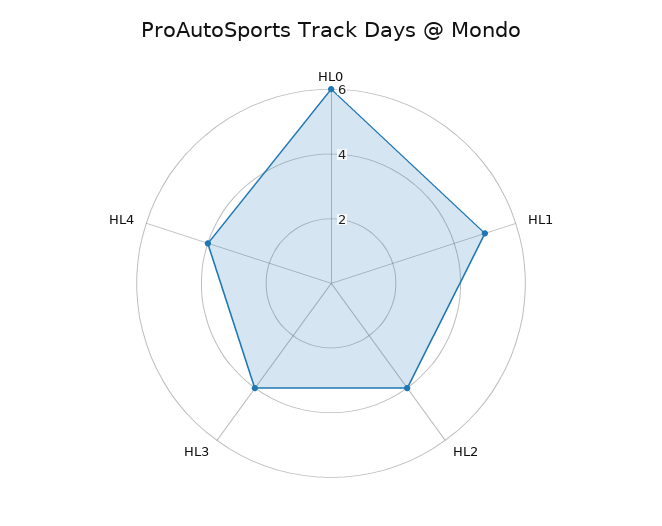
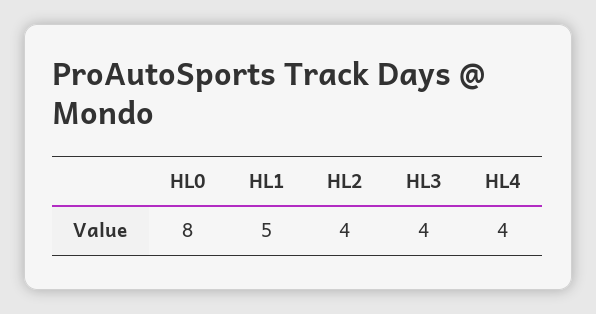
  {
-   "HL0": 6,
+   "HL0": 8,
    "HL1": 5,
    "HL2": 4,
    "HL3": 4,
    "HL4": 4
  }

